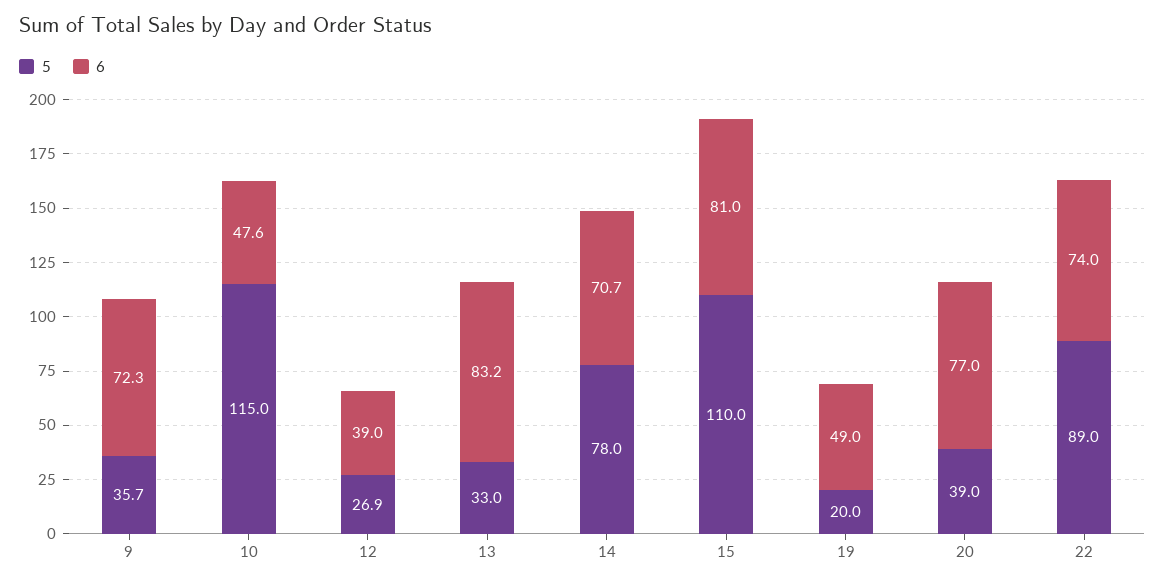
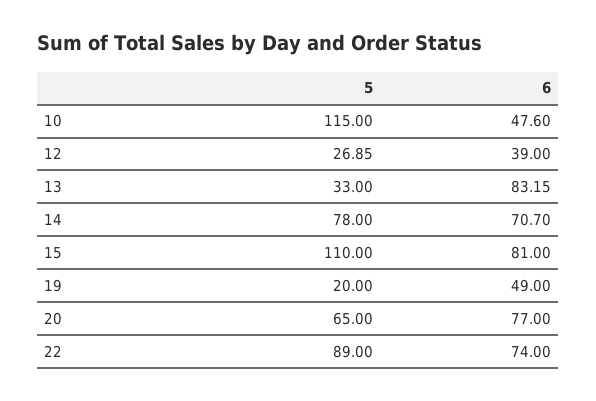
  {
    "5": {
-     "9": 35.7,
      "10": 115,
      "12": 26.85,
      "13": 33,
      "14": 78,
      "15": 110,
      "19": 20,
-     "20": 39,
+     "20": 65,
      "22": 89
    },
    "6": {
-     "9": 72.3,
      "10": 47.6,
      "12": 39,
      "13": 83.15,
      "14": 70.7,
      "15": 81,
      "19": 49,
      "20": 77,
      "22": 74
    }
  }

